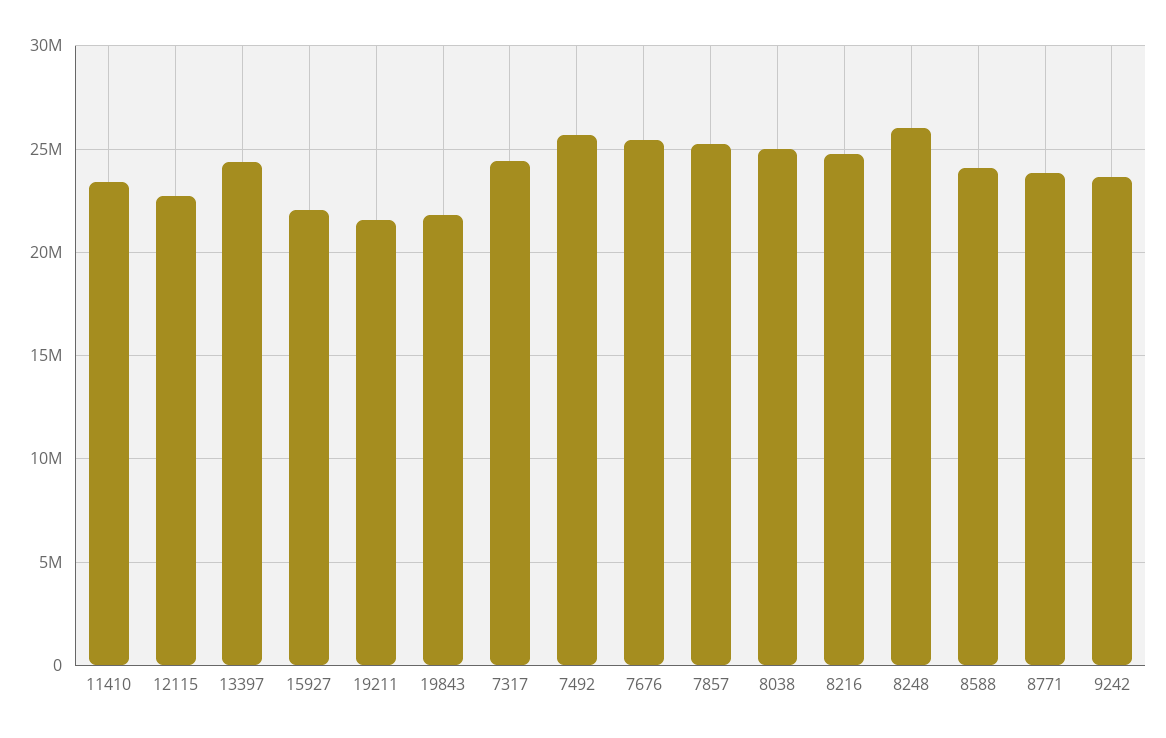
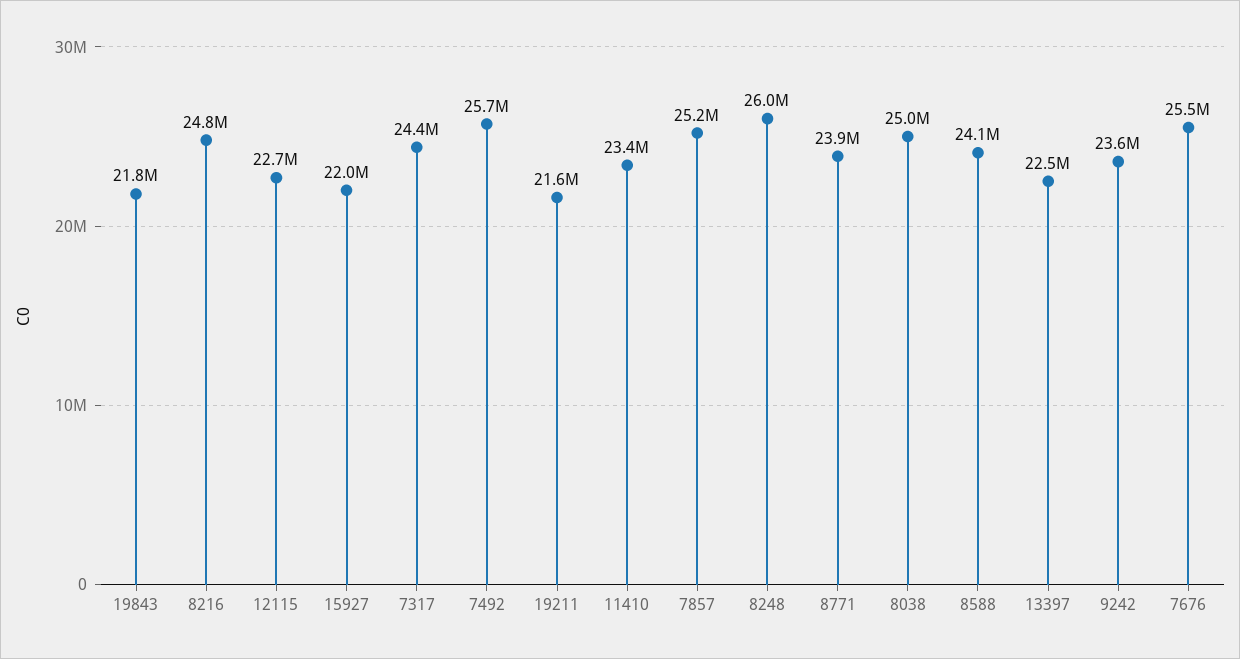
  {
    "11410": 23400000,
    "12115": 22700000,
-   "13397": 24500000,
+   "13397": 22500000,
    "15927": 22000000,
    "19211": 21600000,
    "19843": 21800000,
    "7317": 24400000,
    "7492": 25700000,
    "7676": 25500000,
    "7857": 25200000,
    "8038": 25000000,
    "8216": 24800000,
    "8248": 26000000,
    "8588": 24100000,
    "8771": 23900000,
    "9242": 23600000
  }

